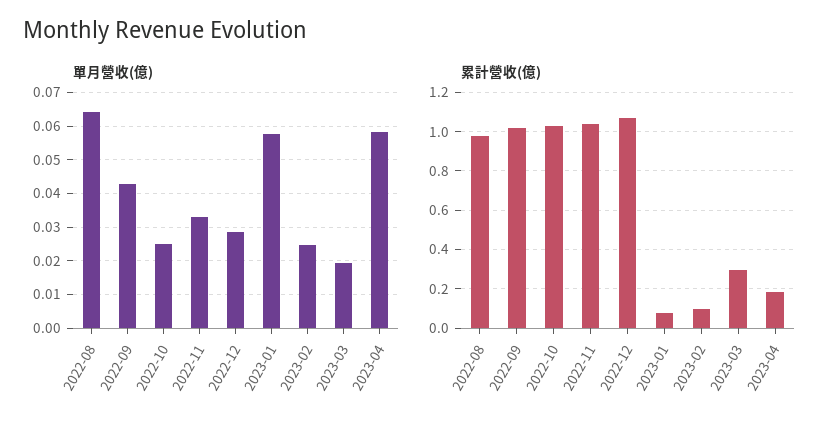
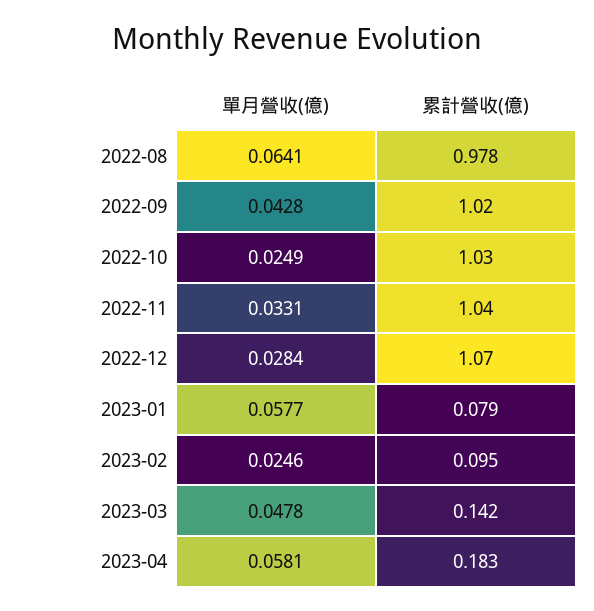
  {
    "單月營收(億)": {
      "2022-08": 0.0641,
      "2022-09": 0.0428,
      "2022-10": 0.0249,
      "2022-11": 0.0331,
      "2022-12": 0.0284,
      "2023-01": 0.0577,
      "2023-02": 0.0246,
-     "2023-03": 0.02,
+     "2023-03": 0.0478,
      "2023-04": 0.0581
    },
    "累計營收(億)": {
      "2022-08": 0.978,
      "2022-09": 1.02,
      "2022-10": 1.03,
      "2022-11": 1.04,
      "2022-12": 1.07,
      "2023-01": 0.079,
      "2023-02": 0.095,
-     "2023-03": 0.3,
+     "2023-03": 0.142,
      "2023-04": 0.183
    }
  }

